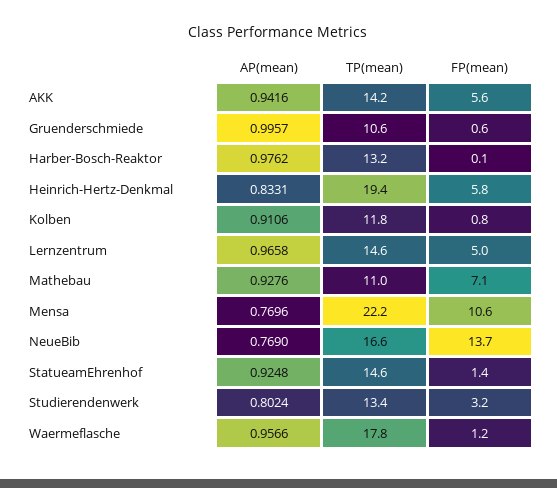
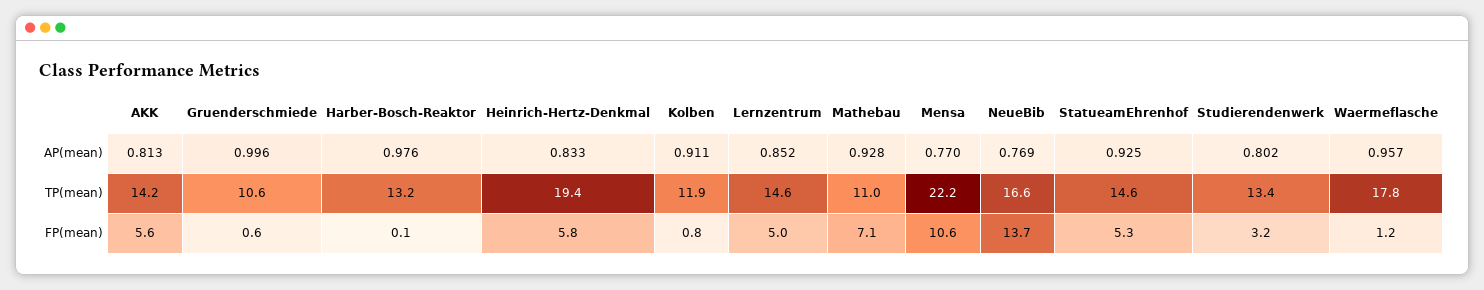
  {
    "AP(mean)": {
-     "AKK": 0.9416,
+     "AKK": 0.813,
      "Gruenderschmiede": 0.9957,
      "Harber-Bosch-Reaktor": 0.9762,
      "Heinrich-Hertz-Denkmal": 0.8331,
      "Kolben": 0.9106,
-     "Lernzentrum": 0.9658,
+     "Lernzentrum": 0.852,
      "Mathebau": 0.9276,
      "Mensa": 0.7696,
      "NeueBib": 0.769,
      "StatueamEhrenhof": 0.9248,
      "Studierendenwerk": 0.8024,
      "Waermeflasche": 0.9566
    },
    "TP(mean)": {
      "AKK": 14.2,
      "Gruenderschmiede": 10.6,
      "Harber-Bosch-Reaktor": 13.2,
      "Heinrich-Hertz-Denkmal": 19.4,
-     "Kolben": 11.8,
+     "Kolben": 11.9,
      "Lernzentrum": 14.6,
      "Mathebau": 11,
      "Mensa": 22.2,
      "NeueBib": 16.6,
      "StatueamEhrenhof": 14.6,
      "Studierendenwerk": 13.4,
      "Waermeflasche": 17.8
    },
    "FP(mean)": {
      "AKK": 5.6,
      "Gruenderschmiede": 0.6,
      "Harber-Bosch-Reaktor": 0.1,
      "Heinrich-Hertz-Denkmal": 5.8,
      "Kolben": 0.8,
      "Lernzentrum": 5,
      "Mathebau": 7.1,
      "Mensa": 10.6,
      "NeueBib": 13.7,
-     "StatueamEhrenhof": 1.4,
+     "StatueamEhrenhof": 5.3,
      "Studierendenwerk": 3.2,
      "Waermeflasche": 1.2
    }
  }

